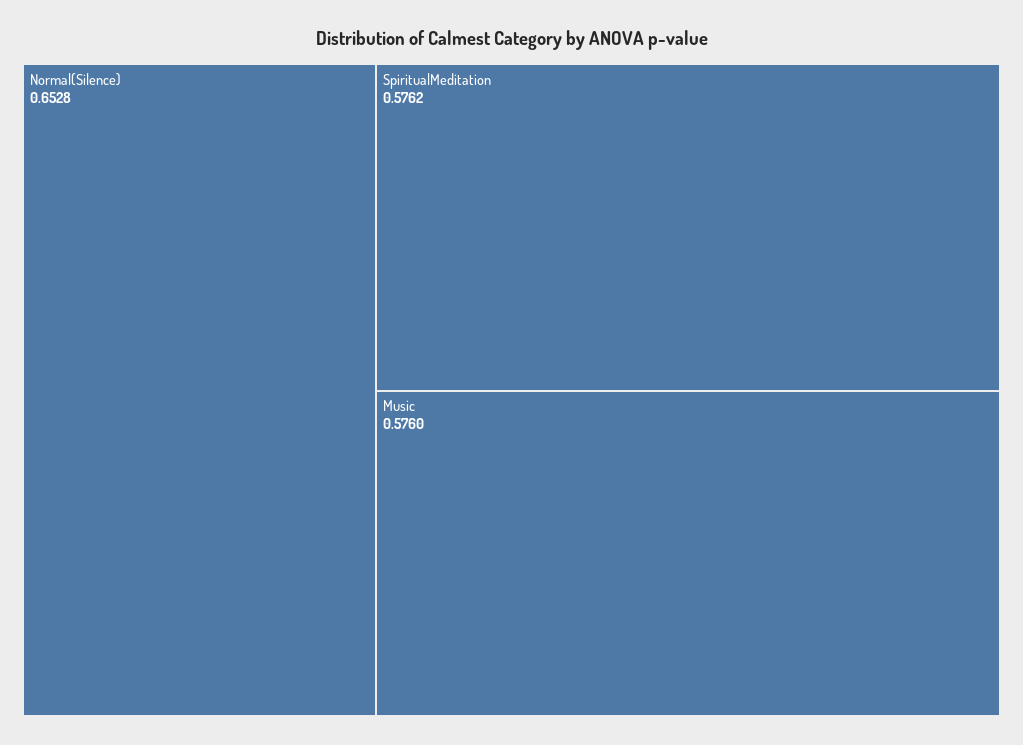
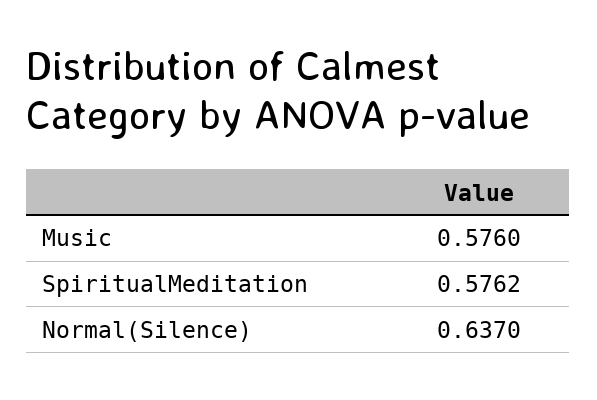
  {
-   "Normal(Silence)": 0.6528,
+   "Normal(Silence)": 0.637,
    "SpiritualMeditation": 0.5762,
    "Music": 0.576
  }

